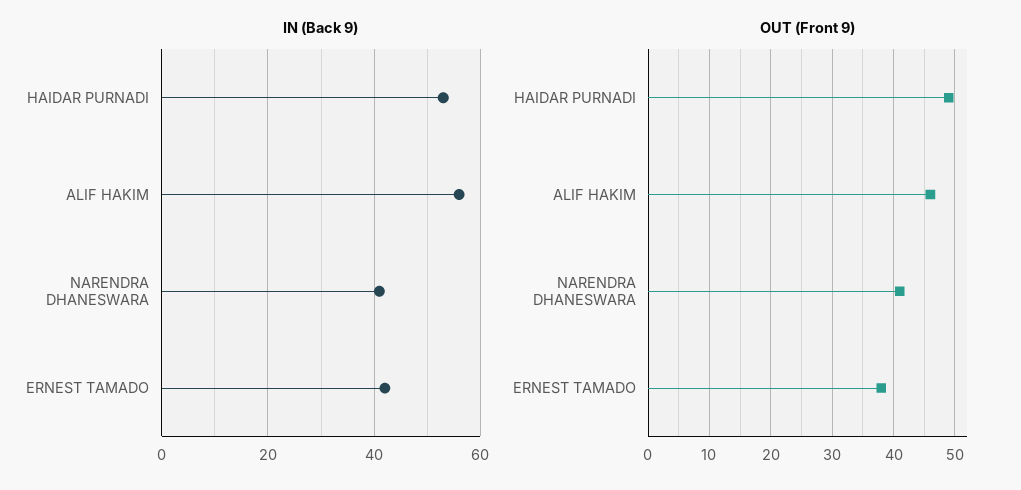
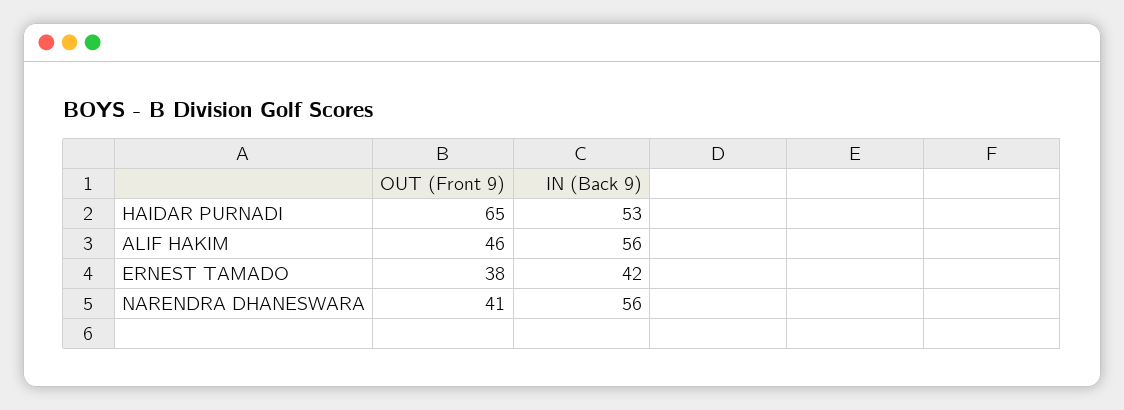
  {
    "IN (Back 9)": {
      "HAIDAR PURNADI": 53,
      "ALIF HAKIM": 56,
-     "NARENDRA DHANESWARA": 40,
+     "NARENDRA DHANESWARA": 56,
      "ERNEST TAMADO": 42
    },
    "OUT (Front 9)": {
-     "HAIDAR PURNADI": 49,
+     "HAIDAR PURNADI": 65,
      "ALIF HAKIM": 46,
      "NARENDRA DHANESWARA": 41,
      "ERNEST TAMADO": 38
    }
  }

